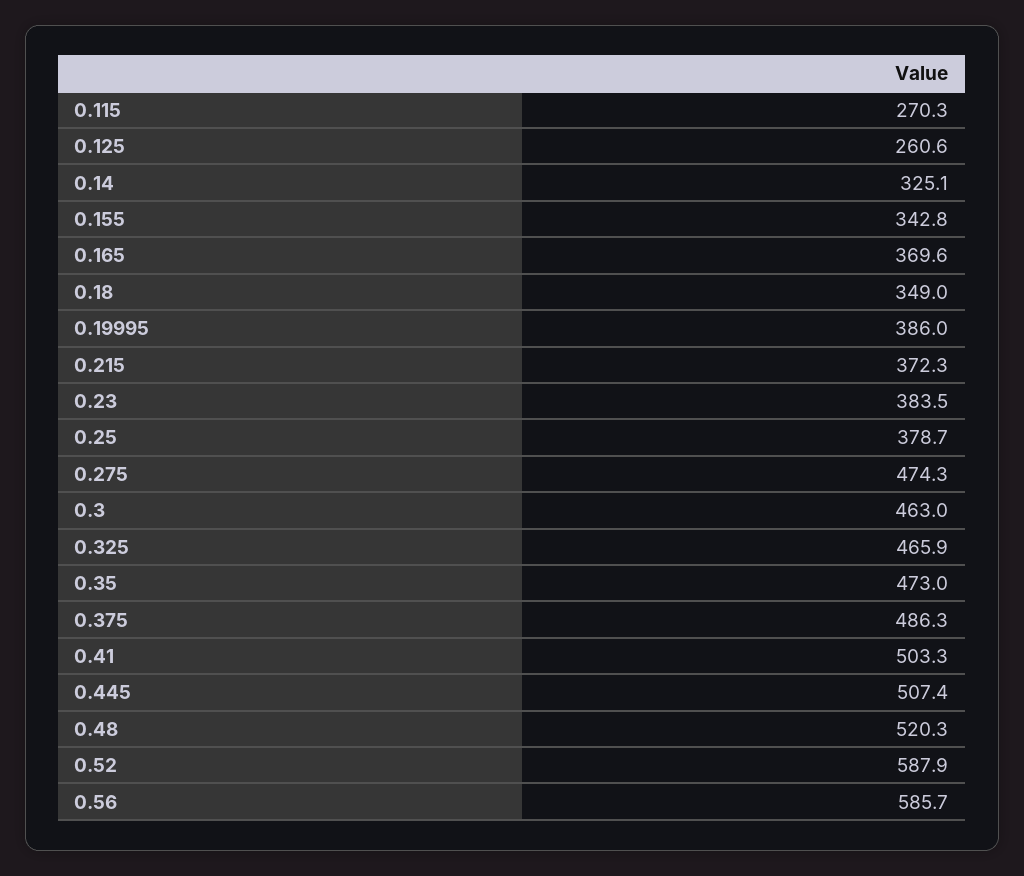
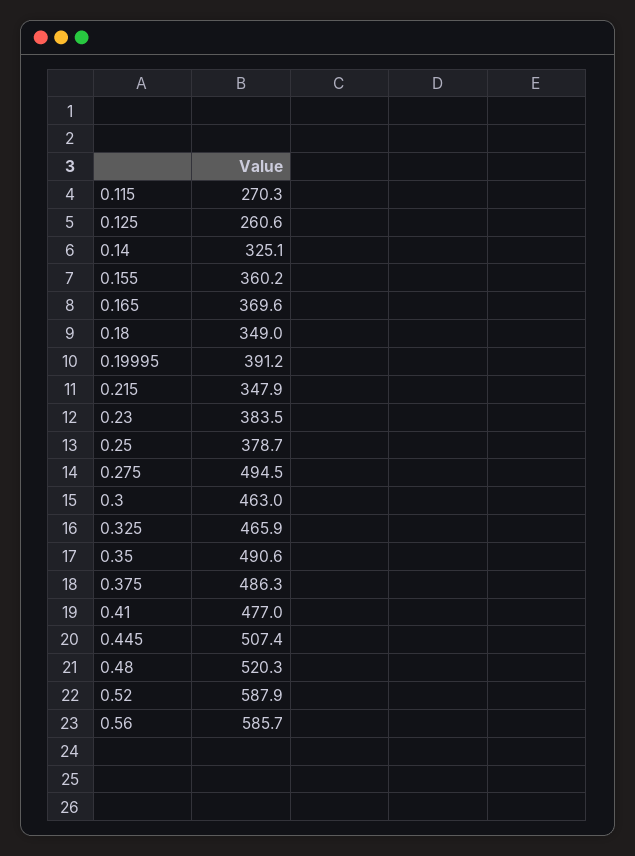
  {
    "0.115": 270.3,
    "0.125": 260.6,
    "0.14": 325.1,
-   "0.155": 342.8,
+   "0.155": 360.2,
    "0.165": 369.6,
    "0.18": 349,
-   "0.19995": 386,
+   "0.19995": 391.2,
-   "0.215": 372.3,
+   "0.215": 347.9,
    "0.23": 383.5,
    "0.25": 378.7,
-   "0.275": 474.3,
+   "0.275": 494.5,
    "0.3": 463,
    "0.325": 465.9,
-   "0.35": 473,
+   "0.35": 490.6,
    "0.375": 486.3,
-   "0.41": 503.3,
+   "0.41": 477,
    "0.445": 507.4,
    "0.48": 520.3,
    "0.52": 587.9,
    "0.56": 585.7
  }

